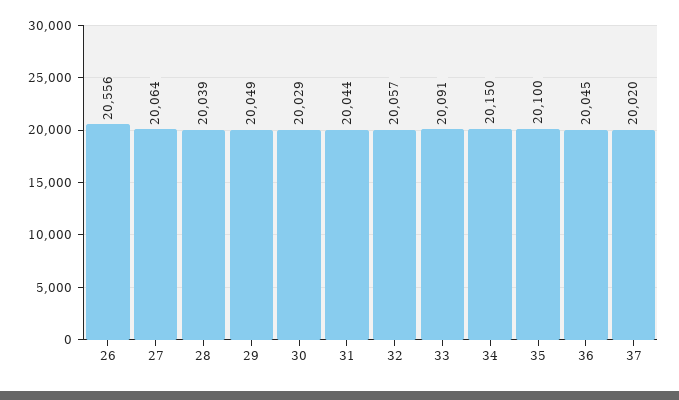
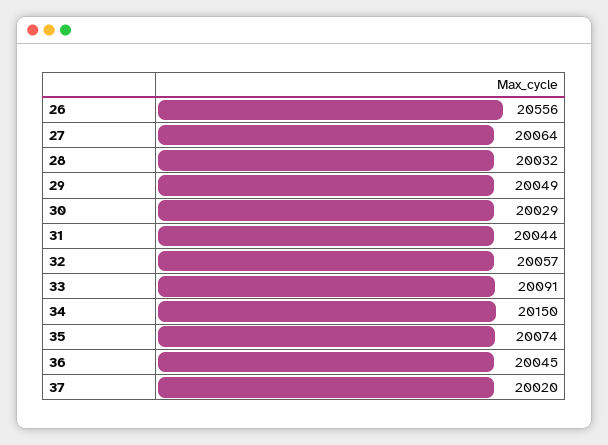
  {
    "26": 20556,
    "27": 20064,
-   "28": 20039,
+   "28": 20032,
    "29": 20049,
    "30": 20029,
    "31": 20044,
    "32": 20057,
    "33": 20091,
    "34": 20150,
-   "35": 20100,
+   "35": 20074,
    "36": 20045,
    "37": 20020
  }

